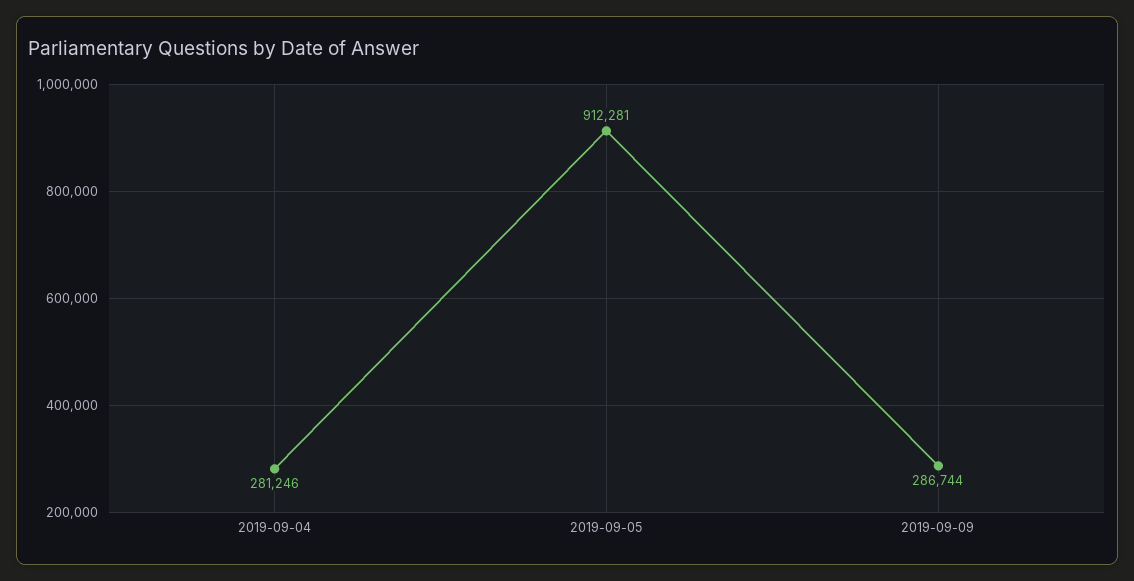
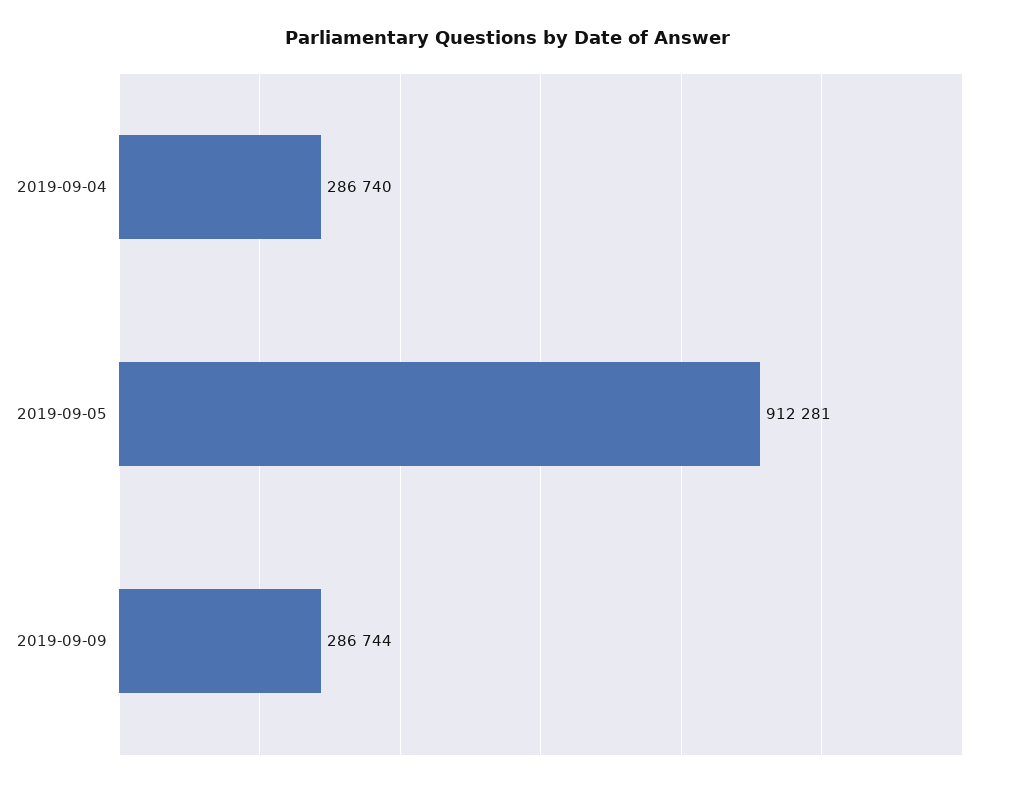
  {
-   "2019-09-04": 281246,
+   "2019-09-04": 286740,
    "2019-09-05": 912281,
    "2019-09-09": 286744
  }

